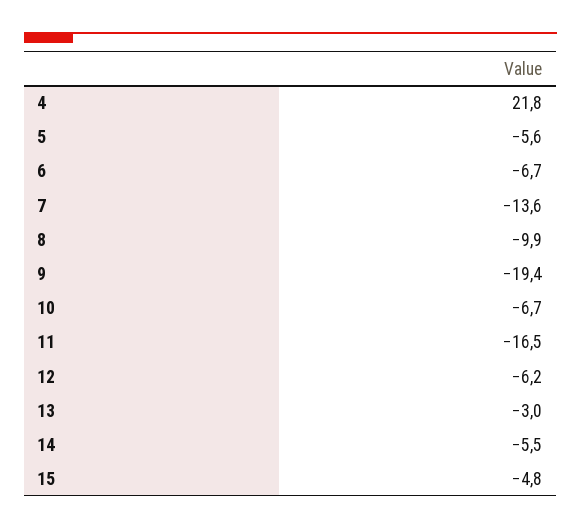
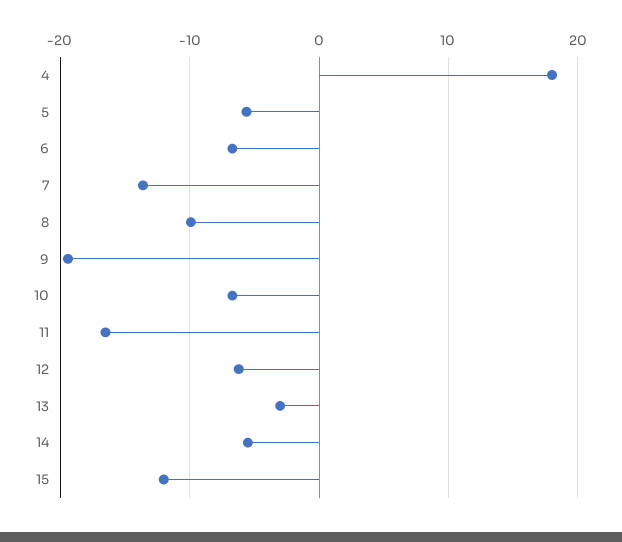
  {
-   "4": 21.8,
+   "4": 18,
    "5": -5.6,
    "6": -6.7,
    "7": -13.6,
    "8": -9.9,
    "9": -19.4,
    "10": -6.7,
    "11": -16.5,
    "12": -6.2,
    "13": -3,
    "14": -5.5,
-   "15": -4.8
+   "15": -12
  }

